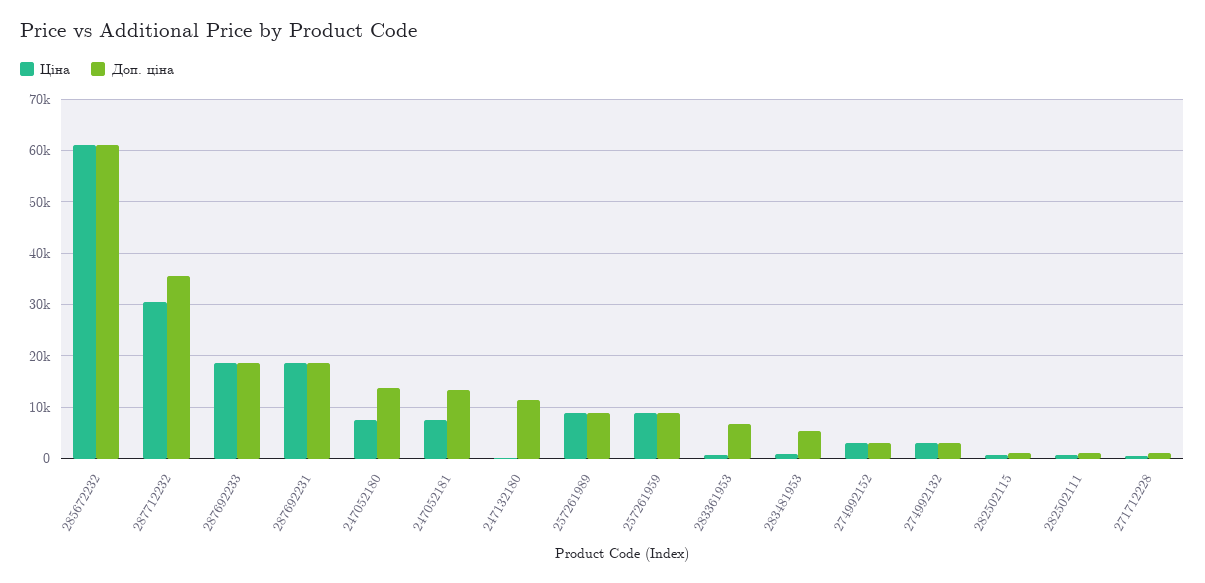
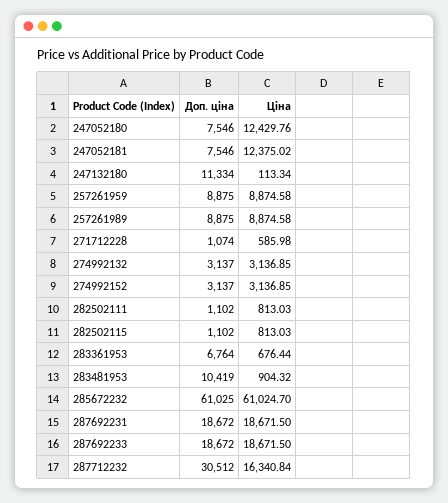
  {
    "Ціна": {
      "285672232": 61024.7,
-     "287712232": 30000,
+     "287712232": 16340.84,
      "287692233": 18671.5,
      "287692231": 18671.5,
-     "247052180": 8000,
+     "247052180": 12429.76,
-     "247052181": 8000,
+     "247052181": 12375.02,
      "247132180": 113.34,
      "257261989": 8874.58,
      "257261959": 8874.58,
      "283361953": 676.44,
      "283481953": 904.32,
      "274992152": 3136.85,
      "274992132": 3136.85,
      "282502115": 813.03,
      "282502111": 813.03,
      "271712228": 585.98
    },
    "Доп. ціна": {
      "285672232": 61025,
-     "287712232": 36000,
+     "287712232": 30512,
      "287692233": 18672,
      "287692231": 18672,
-     "247052180": 14000,
+     "247052180": 7546,
-     "247052181": 14000,
+     "247052181": 7546,
      "247132180": 11334,
      "257261989": 8875,
      "257261959": 8875,
      "283361953": 6764,
-     "283481953": 6000,
+     "283481953": 10419,
      "274992152": 3137,
      "274992132": 3137,
      "282502115": 1102,
      "282502111": 1102,
      "271712228": 1074
    }
  }

